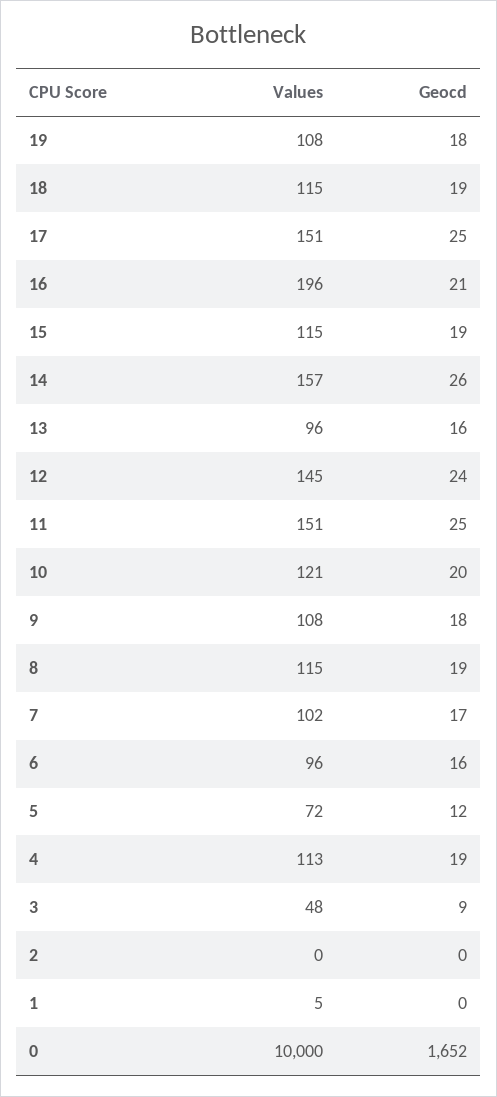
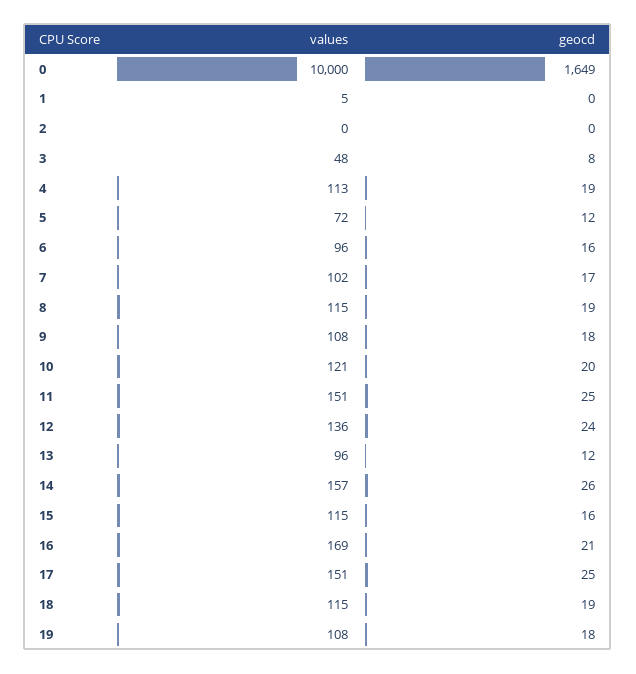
  {
    "Values": {
      "19": 108,
      "18": 115,
      "17": 151,
-     "16": 196,
+     "16": 169,
      "15": 115,
      "14": 157,
      "13": 96,
-     "12": 145,
+     "12": 136,
      "11": 151,
      "10": 121,
      "9": 108,
      "8": 115,
      "7": 102,
      "6": 96,
      "5": 72,
      "4": 113,
      "3": 48,
      "2": 0,
      "1": 5,
      "0": 10000
    },
    "Geocd": {
      "19": 18,
      "18": 19,
      "17": 25,
      "16": 21,
-     "15": 19,
+     "15": 16,
      "14": 26,
-     "13": 16,
+     "13": 12,
      "12": 24,
      "11": 25,
      "10": 20,
      "9": 18,
      "8": 19,
      "7": 17,
      "6": 16,
      "5": 12,
      "4": 19,
-     "3": 9,
+     "3": 8,
      "2": 0,
      "1": 0,
-     "0": 1652
+     "0": 1649
    }
  }

